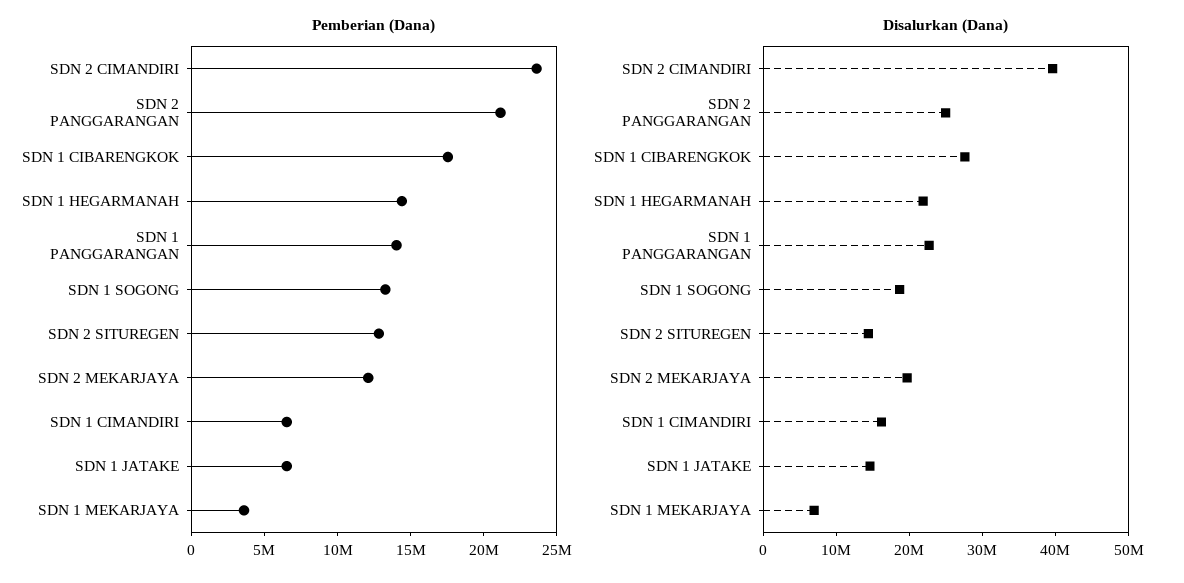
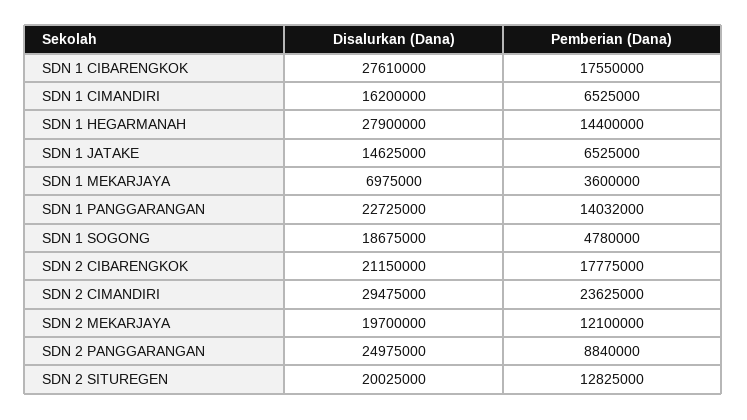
  {
    "Pemberian (Dana)": {
      "SDN 2 CIMANDIRI": 23625000,
-     "SDN 2 PANGGARANGAN": 21000000,
+     "SDN 2 PANGGARANGAN": 8840000,
      "SDN 1 CIBARENGKOK": 17550000,
      "SDN 1 HEGARMANAH": 14400000,
      "SDN 1 PANGGARANGAN": 14032000,
-     "SDN 1 SOGONG": 13000000,
+     "SDN 1 SOGONG": 4780000,
      "SDN 2 SITUREGEN": 12825000,
      "SDN 2 MEKARJAYA": 12100000,
      "SDN 1 CIMANDIRI": 6525000,
      "SDN 1 JATAKE": 6525000,
-     "SDN 1 MEKARJAYA": 3600000
+     "SDN 1 MEKARJAYA": 3600000,
+     "SDN 2 CIBARENGKOK": 17775000
    },
    "Disalurkan (Dana)": {
-     "SDN 2 CIMANDIRI": 40000000,
+     "SDN 2 CIMANDIRI": 29475000,
      "SDN 2 PANGGARANGAN": 24975000,
      "SDN 1 CIBARENGKOK": 27610000,
-     "SDN 1 HEGARMANAH": 22000000,
+     "SDN 1 HEGARMANAH": 27900000,
      "SDN 1 PANGGARANGAN": 22725000,
      "SDN 1 SOGONG": 18675000,
-     "SDN 2 SITUREGEN": 14000000,
+     "SDN 2 SITUREGEN": 20025000,
      "SDN 2 MEKARJAYA": 19700000,
      "SDN 1 CIMANDIRI": 16200000,
      "SDN 1 JATAKE": 14625000,
-     "SDN 1 MEKARJAYA": 6975000
+     "SDN 1 MEKARJAYA": 6975000,
+     "SDN 2 CIBARENGKOK": 21150000
    }
  }

